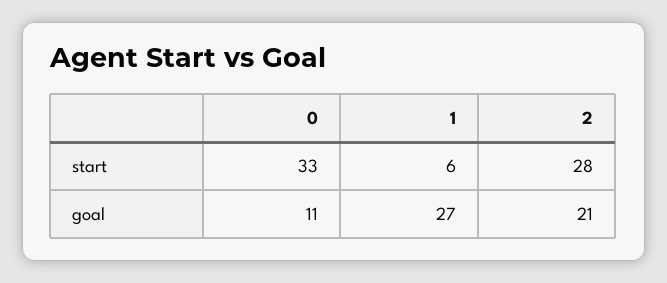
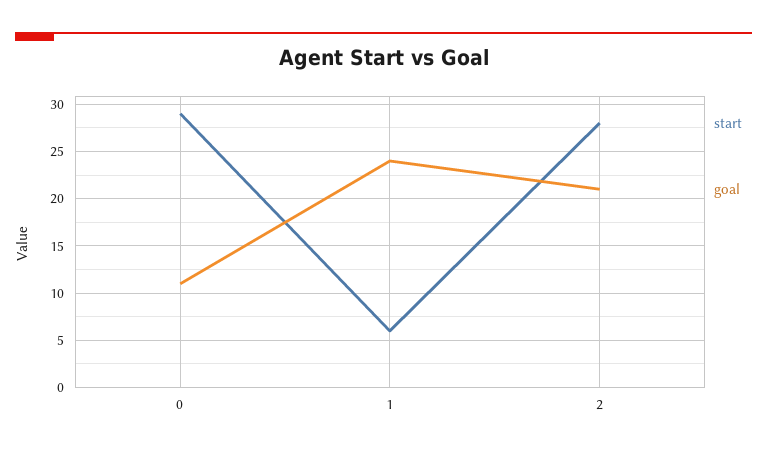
  {
    "start": {
-     "0": 33,
+     "0": 29,
      "1": 6,
      "2": 28
    },
    "goal": {
      "0": 11,
-     "1": 27,
+     "1": 24,
      "2": 21
    }
  }

